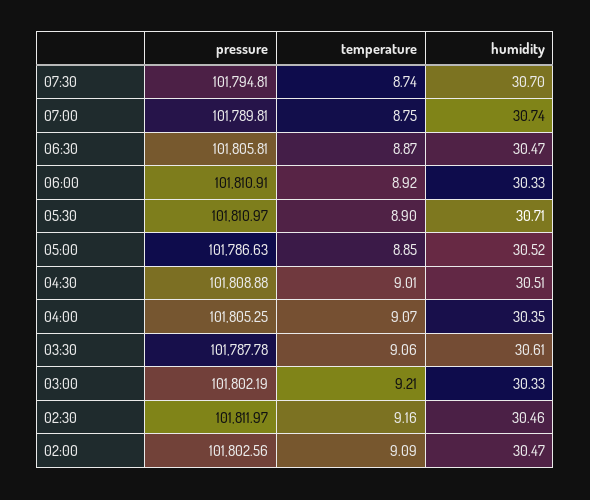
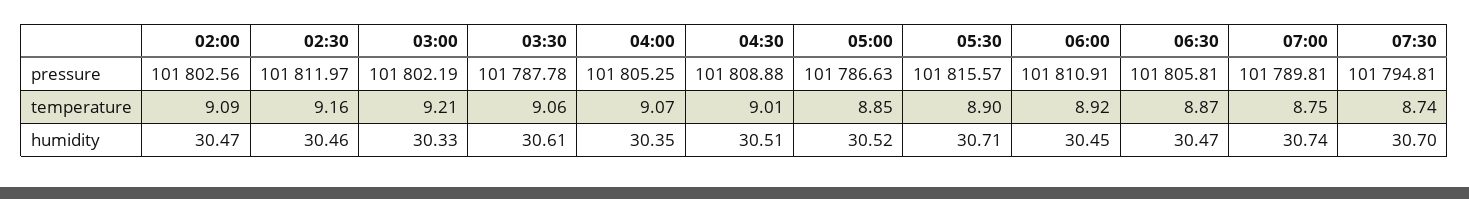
  {
    "pressure": {
      "07:30": 101794.81,
      "07:00": 101789.81,
      "06:30": 101805.81,
      "06:00": 101810.91,
-     "05:30": 101810.97,
+     "05:30": 101815.57,
      "05:00": 101786.63,
      "04:30": 101808.88,
      "04:00": 101805.25,
      "03:30": 101787.78,
      "03:00": 101802.19,
      "02:30": 101811.97,
      "02:00": 101802.56
    },
    "temperature": {
      "07:30": 8.74,
      "07:00": 8.75,
      "06:30": 8.87,
      "06:00": 8.92,
      "05:30": 8.9,
      "05:00": 8.85,
      "04:30": 9.01,
      "04:00": 9.07,
      "03:30": 9.06,
      "03:00": 9.21,
      "02:30": 9.16,
      "02:00": 9.09
    },
    "humidity": {
      "07:30": 30.7,
      "07:00": 30.74,
      "06:30": 30.47,
-     "06:00": 30.33,
+     "06:00": 30.45,
      "05:30": 30.71,
      "05:00": 30.52,
      "04:30": 30.51,
      "04:00": 30.35,
      "03:30": 30.61,
      "03:00": 30.33,
      "02:30": 30.46,
      "02:00": 30.47
    }
  }

